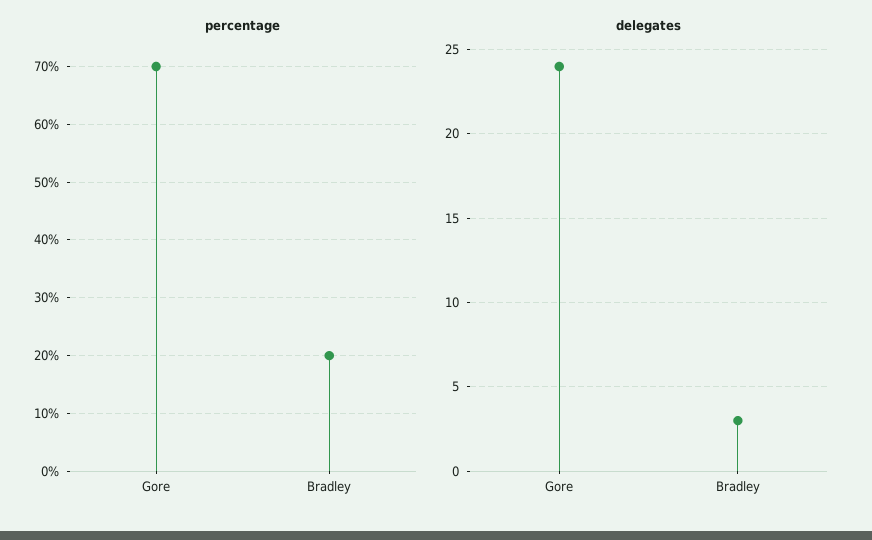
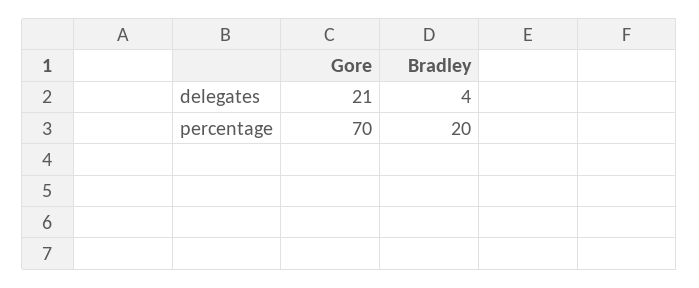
  {
    "percentage": {
      "Gore": 70,
      "Bradley": 20
    },
    "delegates": {
-     "Gore": 24,
+     "Gore": 21,
-     "Bradley": 3
+     "Bradley": 4
    }
  }

